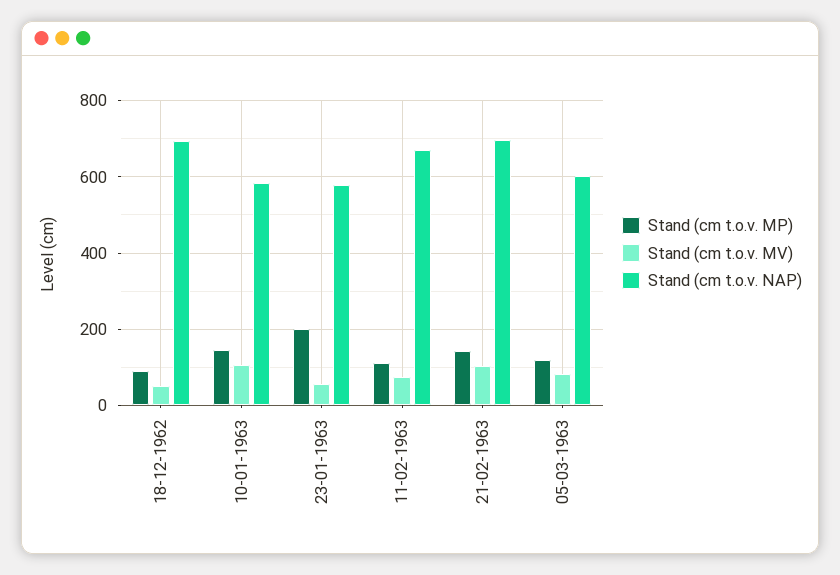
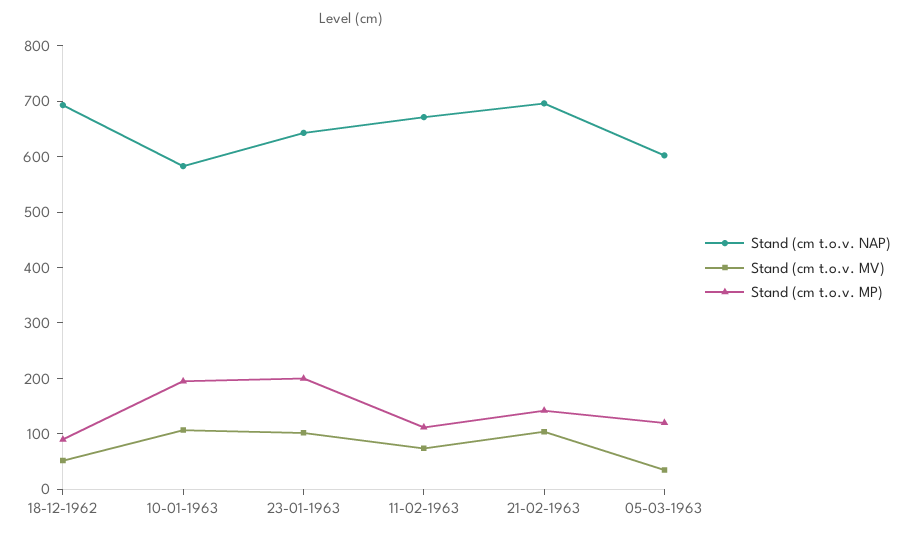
  {
    "Stand (cm t.o.v. MP)": {
      "18-12-1962": 100,
-     "10-01-1963": 140,
+     "10-01-1963": 200,
      "23-01-1963": 200,
      "11-02-1963": 120,
      "21-02-1963": 140,
      "05-03-1963": 120
    },
    "Stand (cm t.o.v. MV)": {
      "18-12-1962": 60,
      "10-01-1963": 100,
-     "23-01-1963": 60,
+     "23-01-1963": 100,
      "11-02-1963": 80,
      "21-02-1963": 100,
-     "05-03-1963": 80
+     "05-03-1963": 40
    },
    "Stand (cm t.o.v. NAP)": {
      "18-12-1962": 700,
      "10-01-1963": 580,
-     "23-01-1963": 580,
+     "23-01-1963": 640,
      "11-02-1963": 680,
      "21-02-1963": 700,
      "05-03-1963": 600
    }
  }

